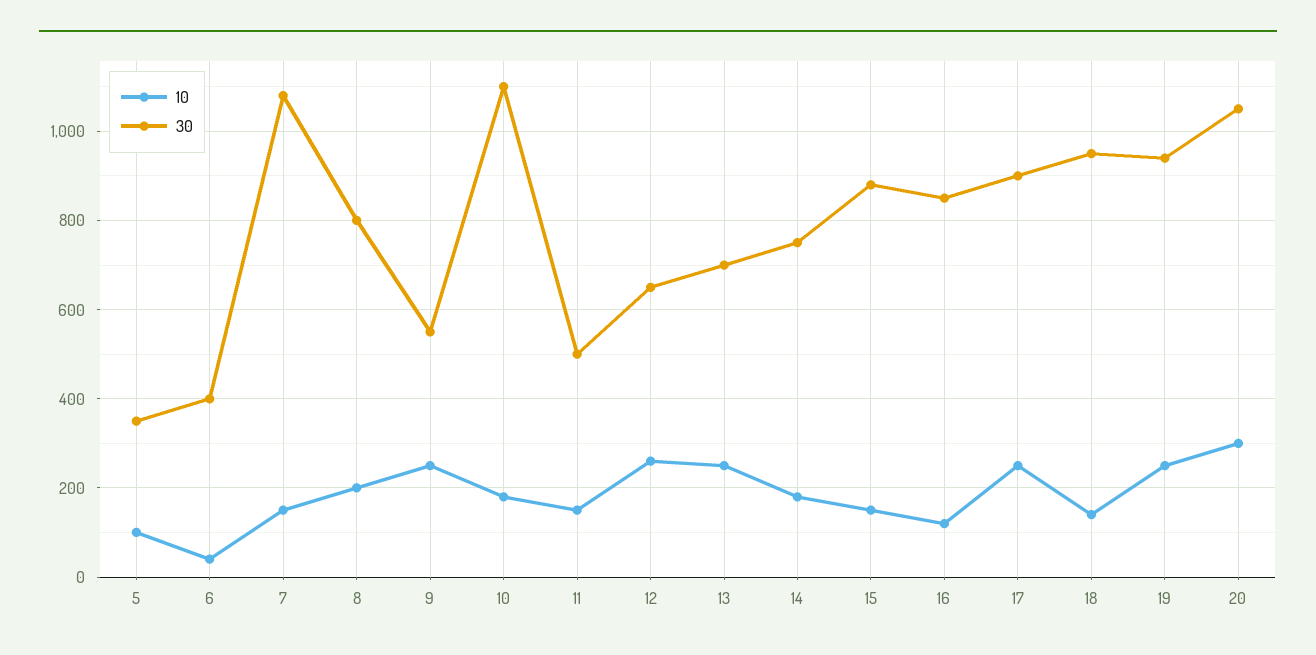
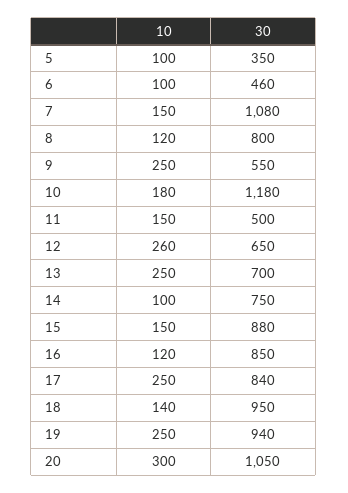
  {
    "10": {
      "5": 100,
-     "6": 40,
+     "6": 100,
      "7": 150,
-     "8": 200,
+     "8": 120,
      "9": 250,
      "10": 180,
      "11": 150,
      "12": 260,
      "13": 250,
-     "14": 180,
+     "14": 100,
      "15": 150,
      "16": 120,
      "17": 250,
      "18": 140,
      "19": 250,
      "20": 300
    },
    "30": {
      "5": 350,
-     "6": 400,
+     "6": 460,
      "7": 1080,
      "8": 800,
      "9": 550,
-     "10": 1100,
+     "10": 1180,
      "11": 500,
      "12": 650,
      "13": 700,
      "14": 750,
      "15": 880,
      "16": 850,
-     "17": 900,
+     "17": 840,
      "18": 950,
      "19": 940,
      "20": 1050
    }
  }

